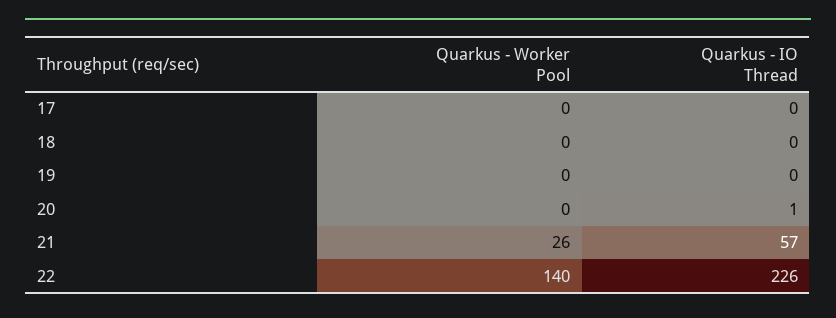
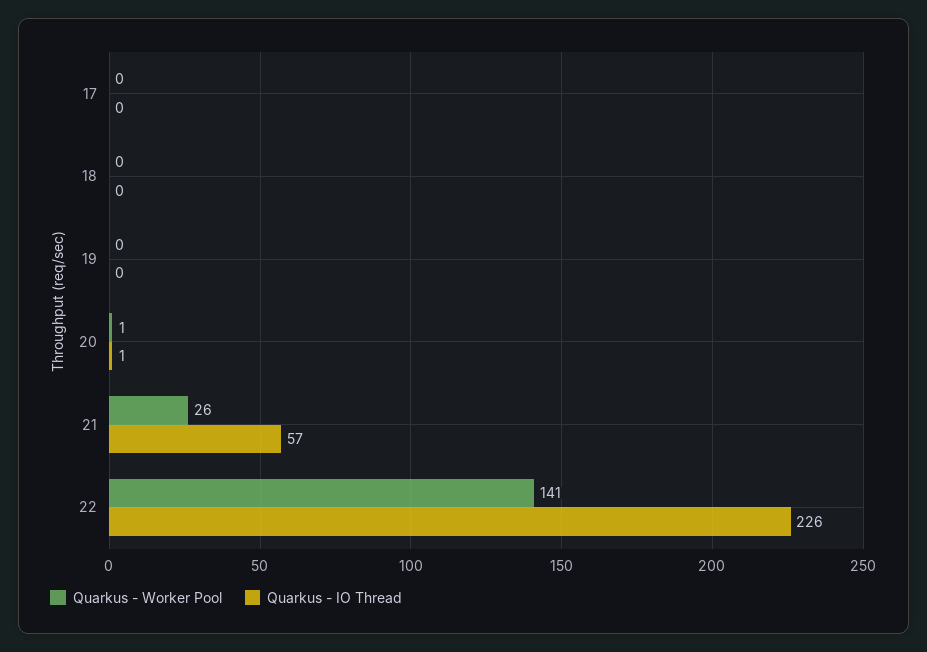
  {
    "Quarkus - Worker Pool": {
      "17": 0,
      "18": 0,
      "19": 0,
-     "20": 0,
+     "20": 1,
      "21": 26,
-     "22": 140
+     "22": 141
    },
    "Quarkus - IO Thread": {
      "17": 0,
      "18": 0,
      "19": 0,
      "20": 1,
      "21": 57,
      "22": 226
    }
  }

